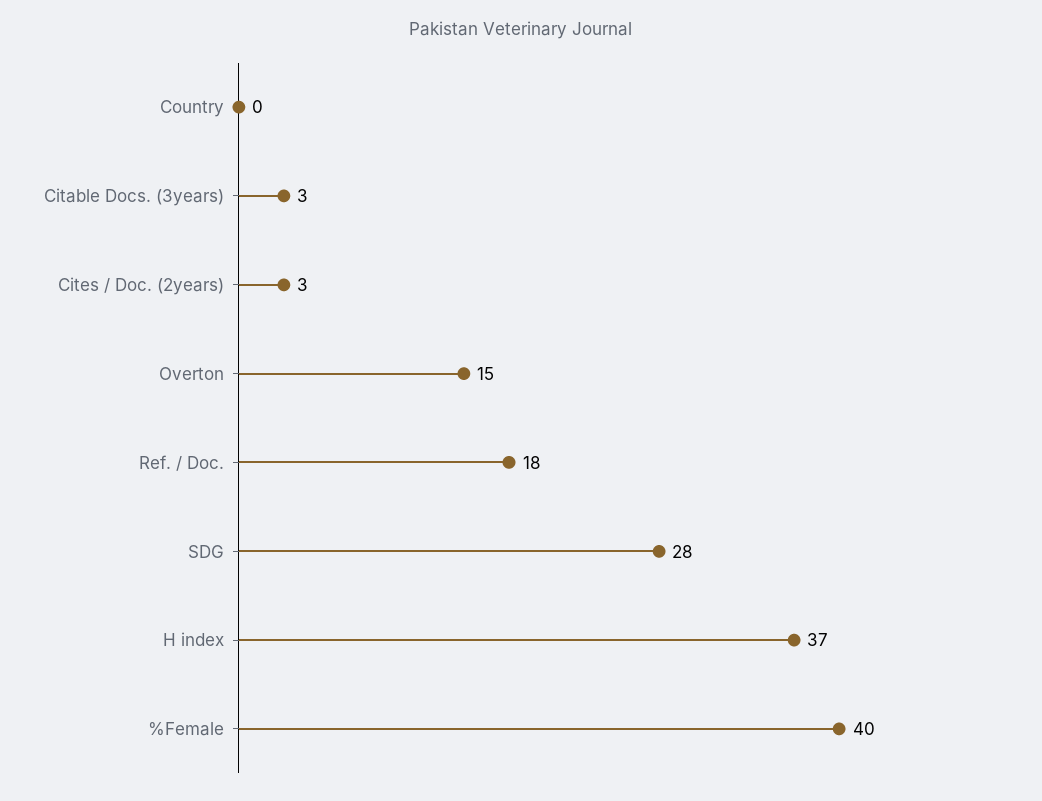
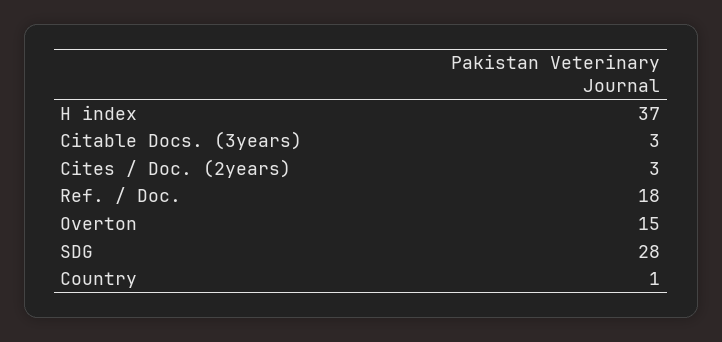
  {
-   "Country": 0,
+   "Country": 1,
    "Citable Docs. (3years)": 3,
    "Cites / Doc. (2years)": 3,
    "Overton": 15,
    "Ref. / Doc.": 18,
    "SDG": 28,
-   "H index": 37,
+   "H index": 37
-   "%Female": 40
  }

